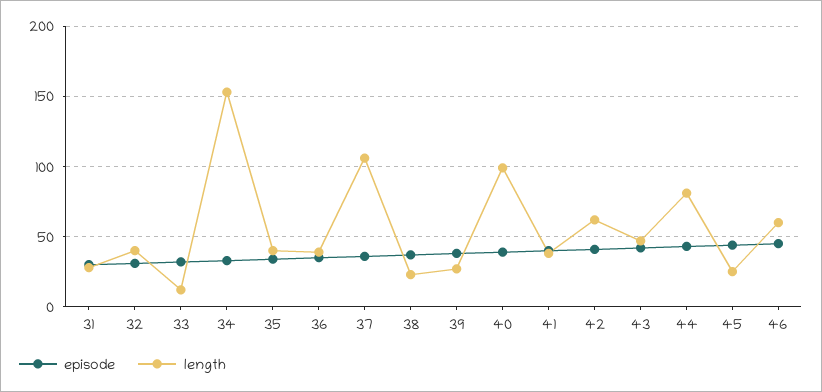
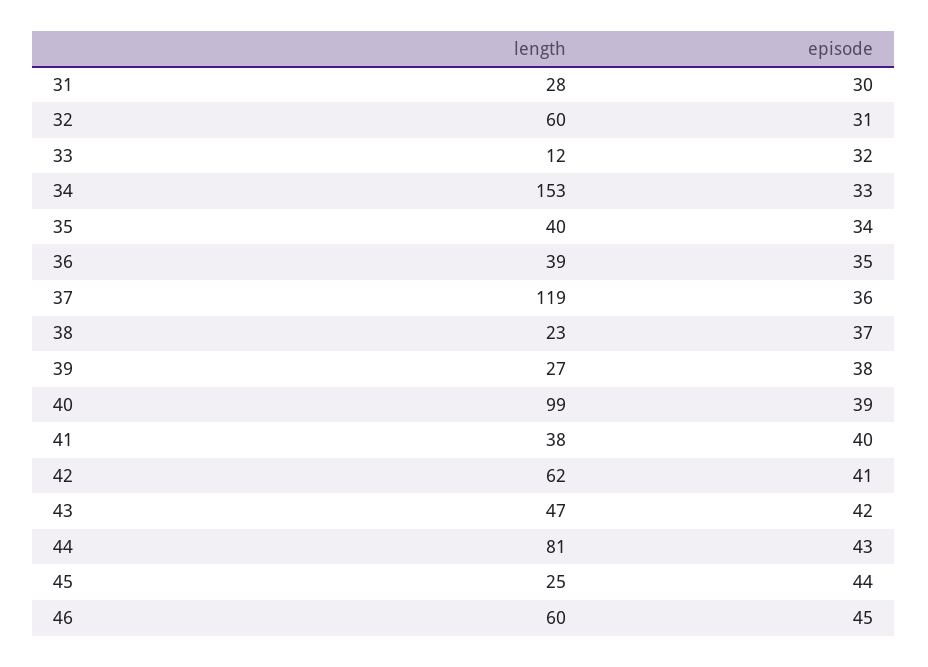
  {
    "episode": {
      "31": 30,
      "32": 31,
      "33": 32,
      "34": 33,
      "35": 34,
      "36": 35,
      "37": 36,
      "38": 37,
      "39": 38,
      "40": 39,
      "41": 40,
      "42": 41,
      "43": 42,
      "44": 43,
      "45": 44,
      "46": 45
    },
    "length": {
      "31": 28,
-     "32": 40,
+     "32": 60,
      "33": 12,
      "34": 153,
      "35": 40,
      "36": 39,
-     "37": 105,
+     "37": 119,
      "38": 23,
      "39": 27,
      "40": 99,
      "41": 38,
      "42": 62,
      "43": 47,
      "44": 81,
      "45": 25,
      "46": 60
    }
  }

